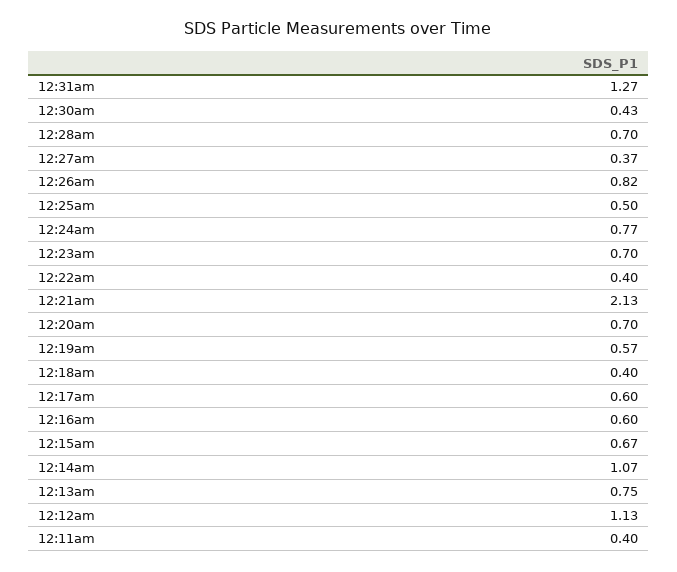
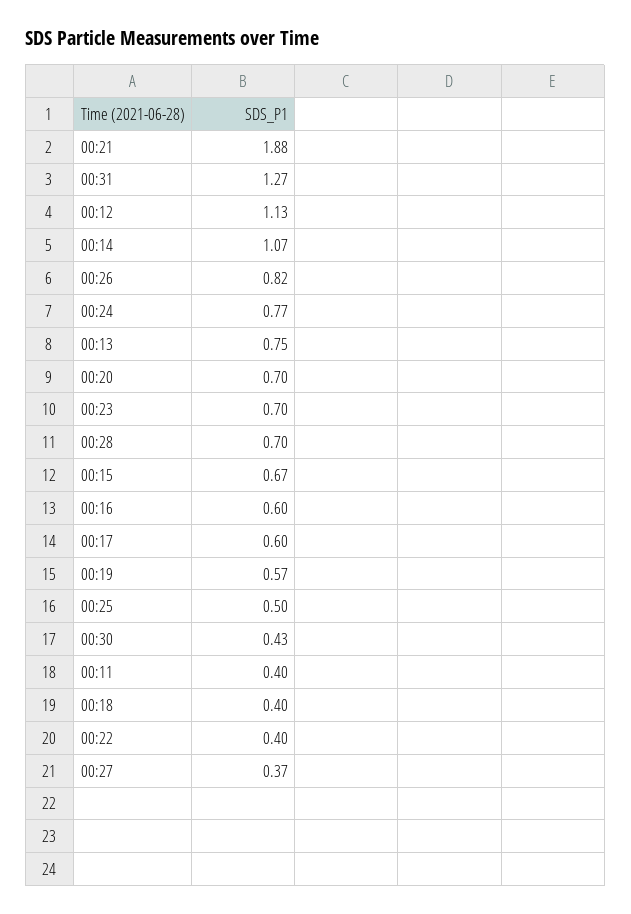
  {
    "12:31am": 1.27,
    "12:30am": 0.43,
    "12:28am": 0.7,
    "12:27am": 0.37,
    "12:26am": 0.82,
    "12:25am": 0.5,
    "12:24am": 0.77,
    "12:23am": 0.7,
    "12:22am": 0.4,
-   "12:21am": 2.13,
+   "12:21am": 1.88,
    "12:20am": 0.7,
    "12:19am": 0.57,
    "12:18am": 0.4,
    "12:17am": 0.6,
    "12:16am": 0.6,
    "12:15am": 0.67,
    "12:14am": 1.07,
    "12:13am": 0.75,
    "12:12am": 1.13,
    "12:11am": 0.4
  }

